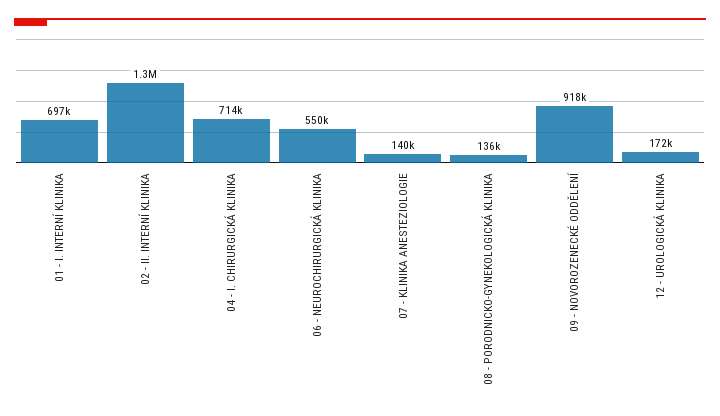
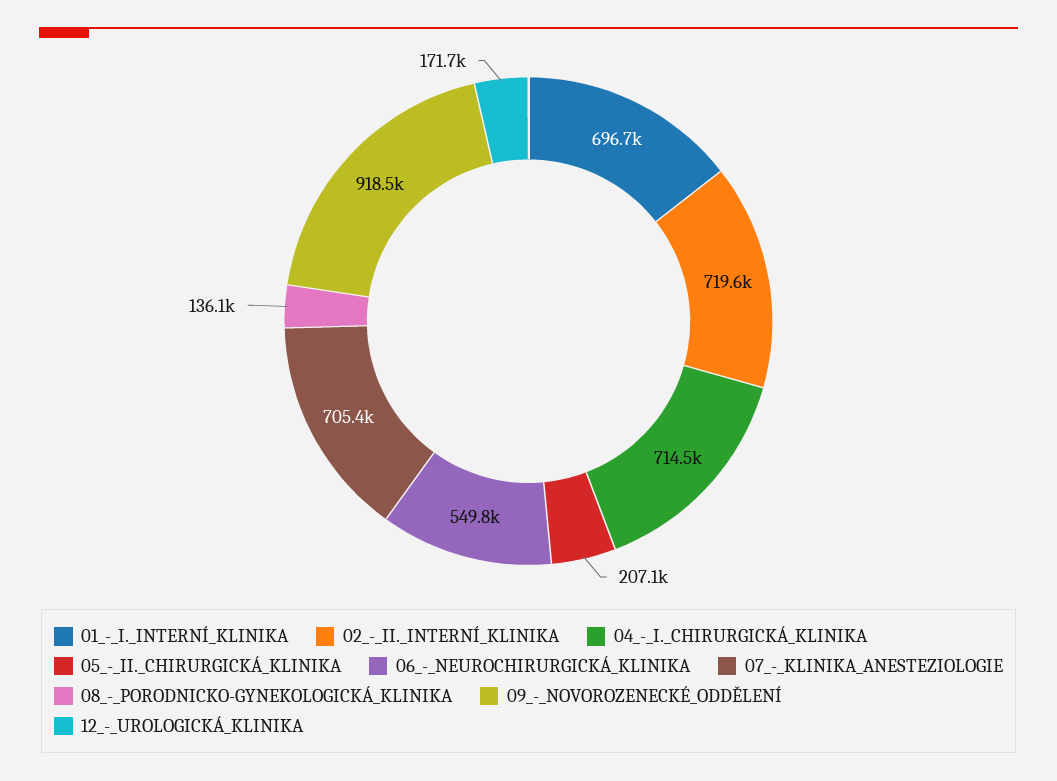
  {
    "01 - I. INTERNÍ KLINIKA": 696700,
-   "02 - II. INTERNÍ KLINIKA": 1300000,
+   "02 - II. INTERNÍ KLINIKA": 719600,
    "04 - I. CHIRURGICKÁ KLINIKA": 714500,
    "06 - NEUROCHIRURGICKÁ KLINIKA": 549800,
-   "07 - KLINIKA ANESTEZIOLOGIE": 140000,
+   "07 - KLINIKA ANESTEZIOLOGIE": 705400,
    "08 - PORODNICKO-GYNEKOLOGICKÁ KLINIKA": 136100,
    "09 - NOVOROZENECKÉ ODDĚLENÍ": 918500,
-   "12 - UROLOGICKÁ KLINIKA": 171700
+   "12 - UROLOGICKÁ KLINIKA": 171700,
+   "05_-_II._CHIRURGICKÁ_KLINIKA": 207100
  }

